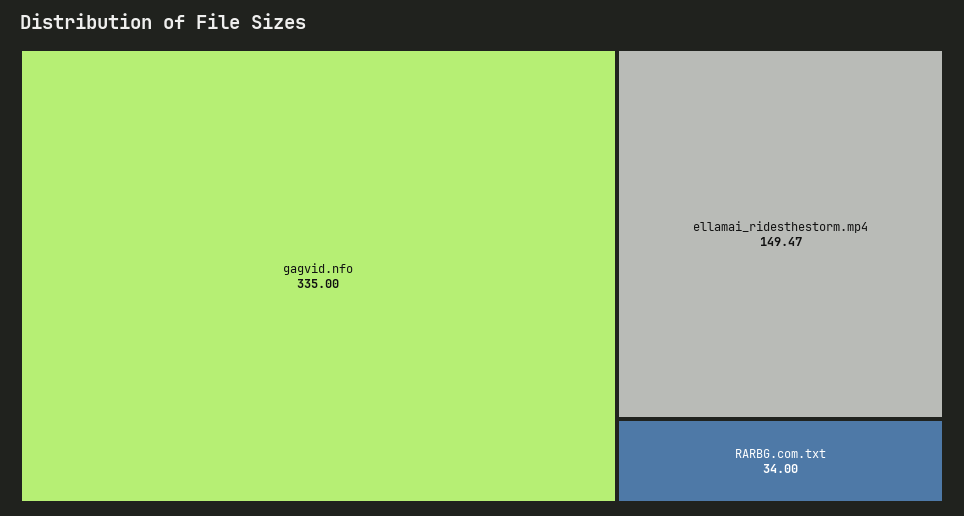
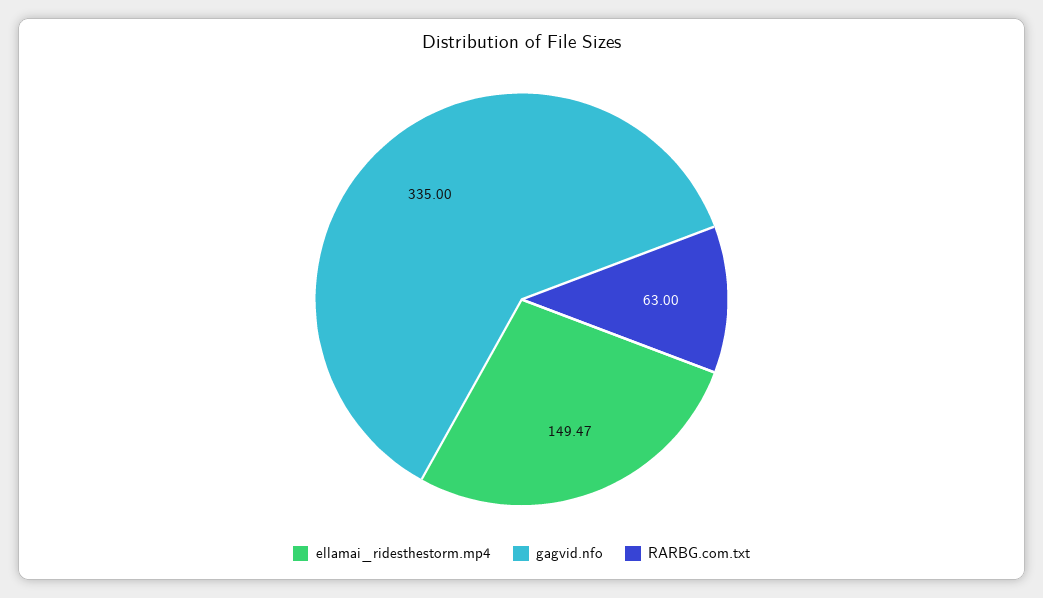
  {
    "gagvid.nfo": 335,
    "ellamai_ridesthestorm.mp4": 149.47,
-   "RARBG.com.txt": 34
+   "RARBG.com.txt": 63
  }

